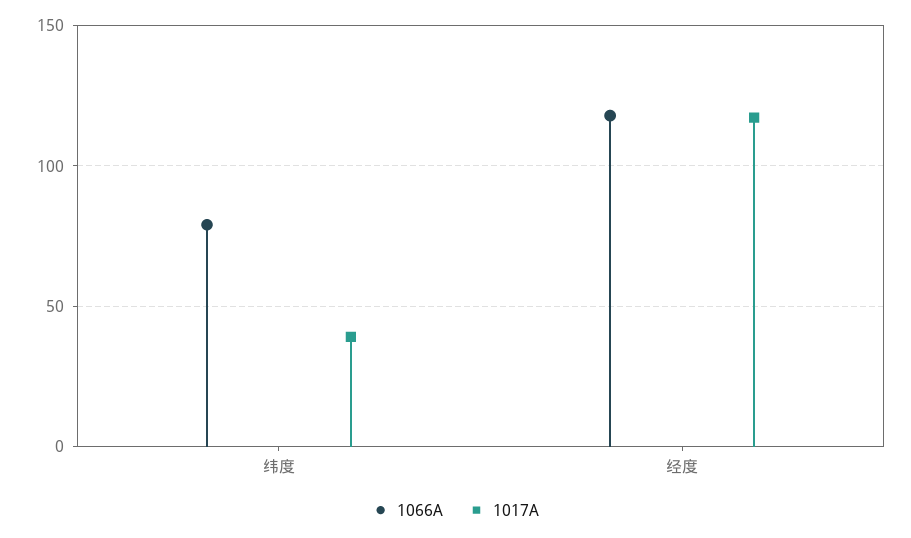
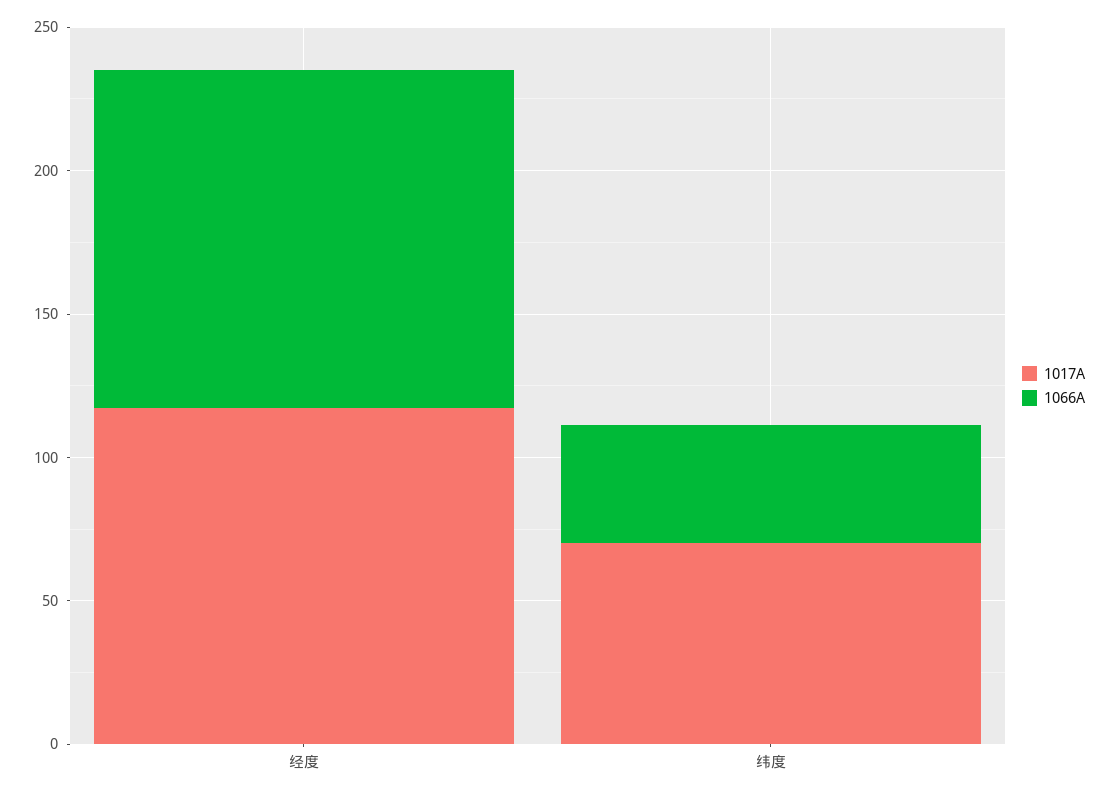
  {
    "1066A": {
-     "纬度": 80,
+     "纬度": 40,
      "经度": 120
    },
    "1017A": {
-     "纬度": 40,
+     "纬度": 70,
      "经度": 115
    }
  }

